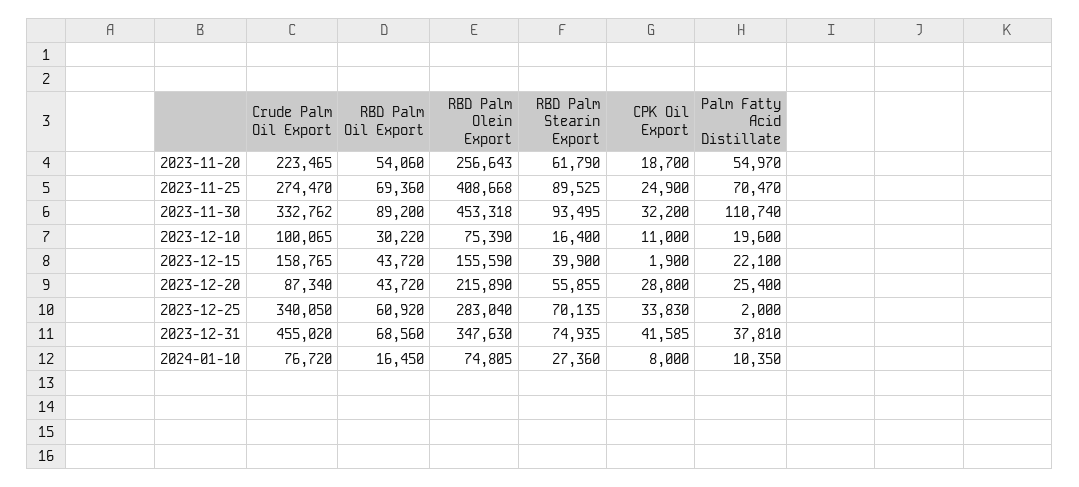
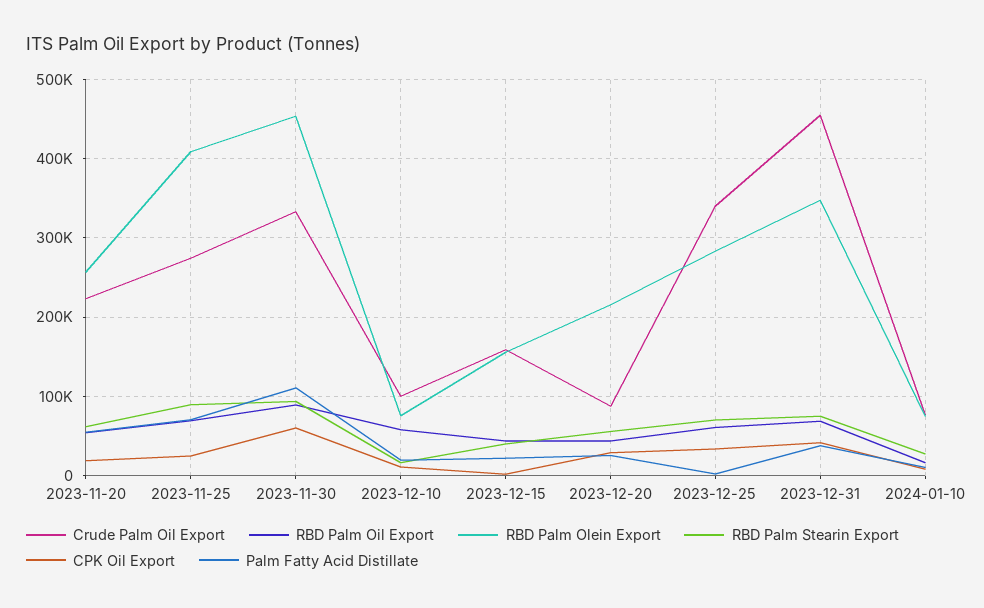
  {
    "Crude Palm Oil Export": {
      "2023-11-20": 223465,
      "2023-11-25": 274470,
      "2023-11-30": 332762,
      "2023-12-10": 100065,
      "2023-12-15": 158765,
      "2023-12-20": 87340,
      "2023-12-25": 340050,
      "2023-12-31": 455020,
      "2024-01-10": 76720
    },
    "RBD Palm Oil Export": {
      "2023-11-20": 54060,
      "2023-11-25": 69360,
      "2023-11-30": 89200,
-     "2023-12-10": 30220,
+     "2023-12-10": 60000,
      "2023-12-15": 43720,
      "2023-12-20": 43720,
      "2023-12-25": 60920,
      "2023-12-31": 68560,
      "2024-01-10": 16450
    },
    "RBD Palm Olein Export": {
      "2023-11-20": 256643,
      "2023-11-25": 408668,
      "2023-11-30": 453318,
      "2023-12-10": 75390,
      "2023-12-15": 155590,
      "2023-12-20": 215890,
      "2023-12-25": 283040,
      "2023-12-31": 347630,
      "2024-01-10": 74805
    },
    "RBD Palm Stearin Export": {
      "2023-11-20": 61790,
      "2023-11-25": 89525,
      "2023-11-30": 93495,
      "2023-12-10": 16400,
      "2023-12-15": 39900,
      "2023-12-20": 55855,
      "2023-12-25": 70135,
      "2023-12-31": 74935,
      "2024-01-10": 27360
    },
    "CPK Oil Export": {
      "2023-11-20": 18700,
      "2023-11-25": 24900,
-     "2023-11-30": 32200,
+     "2023-11-30": 60000,
      "2023-12-10": 11000,
      "2023-12-15": 1900,
      "2023-12-20": 28800,
      "2023-12-25": 33830,
      "2023-12-31": 41585,
      "2024-01-10": 8000
    },
    "Palm Fatty Acid Distillate": {
      "2023-11-20": 54970,
      "2023-11-25": 70470,
      "2023-11-30": 110740,
      "2023-12-10": 19600,
      "2023-12-15": 22100,
      "2023-12-20": 25400,
      "2023-12-25": 2000,
      "2023-12-31": 37810,
      "2024-01-10": 10350
    }
  }

